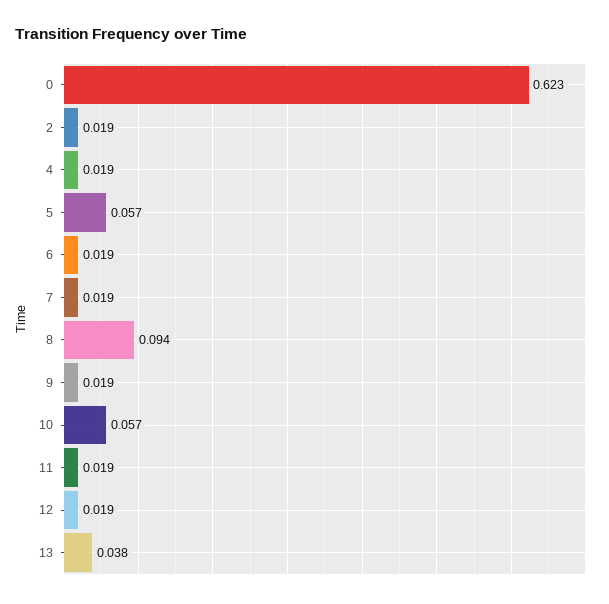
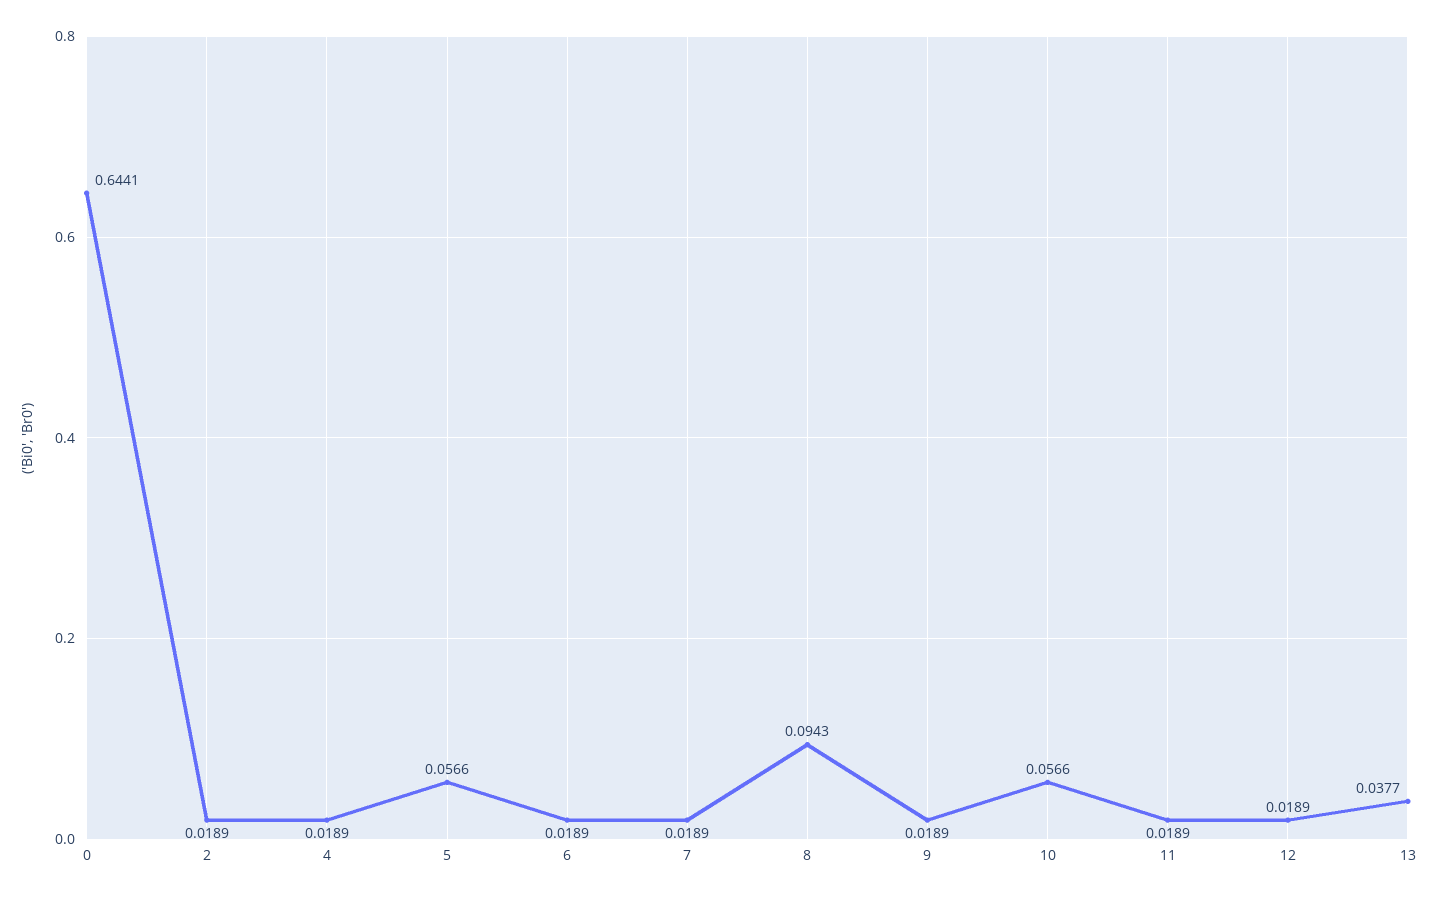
  {
-   "0": 0.623,
+   "0": 0.6441,
    "2": 0.0189,
    "4": 0.0189,
    "5": 0.0566,
    "6": 0.0189,
    "7": 0.0189,
    "8": 0.0943,
    "9": 0.0189,
    "10": 0.0566,
    "11": 0.0189,
    "12": 0.0189,
    "13": 0.0377
  }

